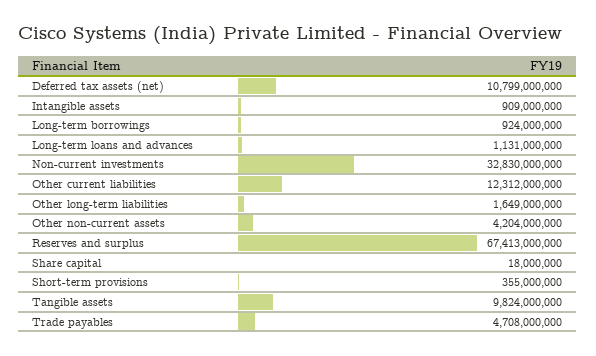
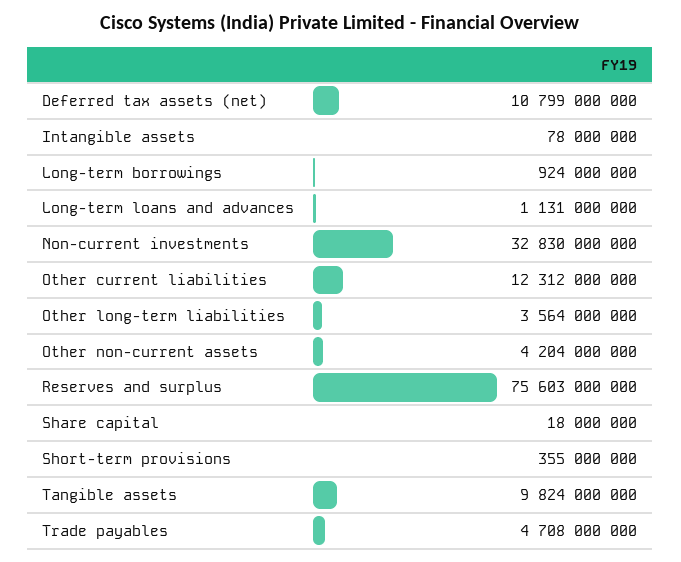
  {
    "Deferred tax assets (net)": 10799000000,
-   "Intangible assets": 909000000,
+   "Intangible assets": 78000000,
    "Long-term borrowings": 924000000,
    "Long-term loans and advances": 1131000000,
    "Non-current investments": 32830000000,
    "Other current liabilities": 12312000000,
-   "Other long-term liabilities": 1649000000,
+   "Other long-term liabilities": 3564000000,
    "Other non-current assets": 4204000000,
-   "Reserves and surplus": 67413000000,
+   "Reserves and surplus": 75603000000,
    "Share capital": 18000000,
    "Short-term provisions": 355000000,
    "Tangible assets": 9824000000,
    "Trade payables": 4708000000
  }

